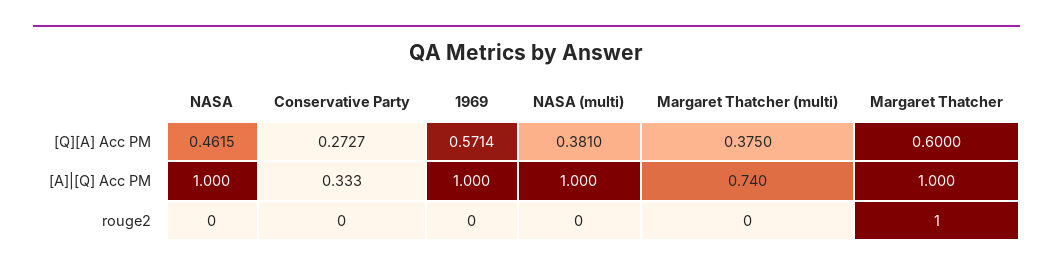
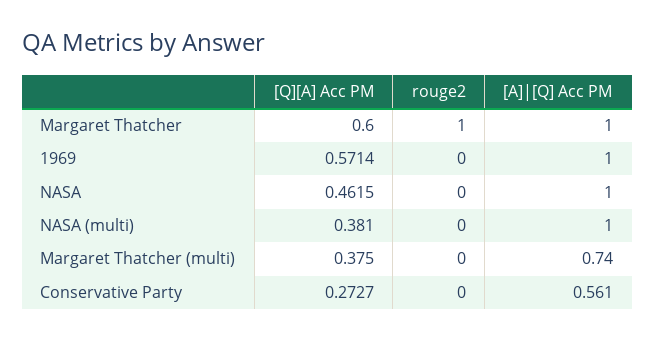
  {
    "NASA": {
      "[Q][A] Acc PM": 0.4615,
      "[A]|[Q] Acc PM": 1,
      "rouge2": 0
    },
    "Conservative Party": {
      "[Q][A] Acc PM": 0.2727,
-     "[A]|[Q] Acc PM": 0.333,
+     "[A]|[Q] Acc PM": 0.561,
      "rouge2": 0
    },
    "1969": {
      "[Q][A] Acc PM": 0.5714,
      "[A]|[Q] Acc PM": 1,
      "rouge2": 0
    },
    "NASA (multi)": {
      "[Q][A] Acc PM": 0.381,
      "[A]|[Q] Acc PM": 1,
      "rouge2": 0
    },
    "Margaret Thatcher (multi)": {
      "[Q][A] Acc PM": 0.375,
      "[A]|[Q] Acc PM": 0.74,
      "rouge2": 0
    },
    "Margaret Thatcher": {
      "[Q][A] Acc PM": 0.6,
      "[A]|[Q] Acc PM": 1,
      "rouge2": 1
    }
  }

